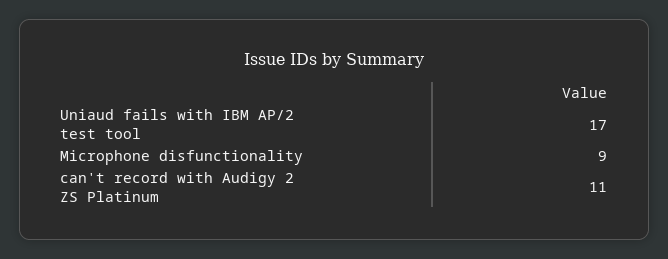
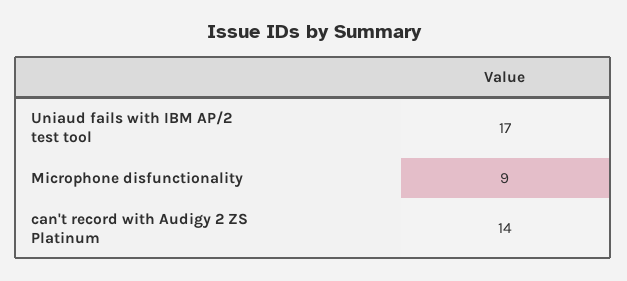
  {
    "Uniaud fails with IBM AP/2 test tool": 17,
    "Microphone disfunctionality": 9,
-   "can't record with Audigy 2 ZS Platinum": 11
+   "can't record with Audigy 2 ZS Platinum": 14
  }

